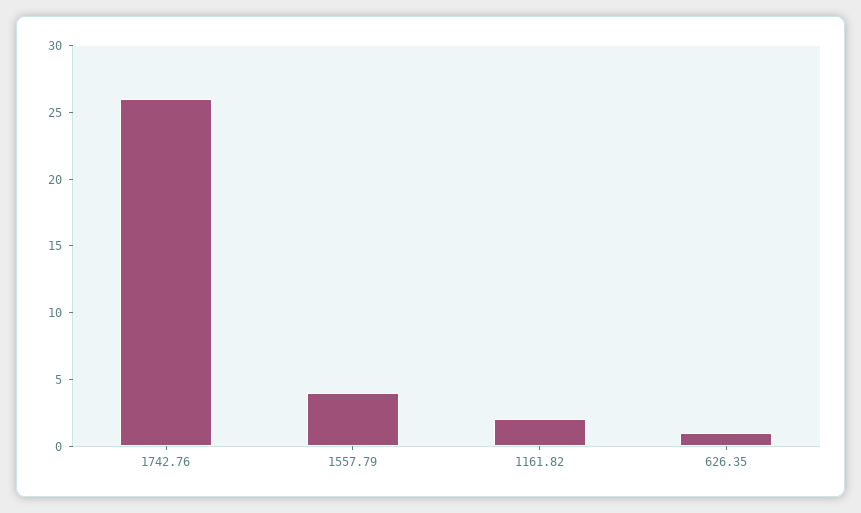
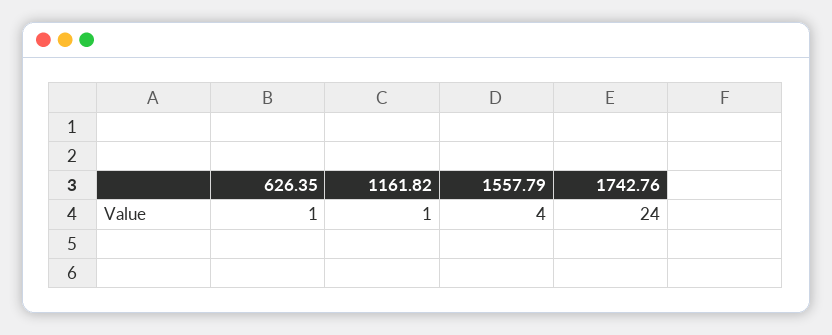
  {
-   "1742.76": 26,
+   "1742.76": 24,
    "1557.79": 4,
-   "1161.82": 2,
+   "1161.82": 1,
    "626.35": 1
  }

